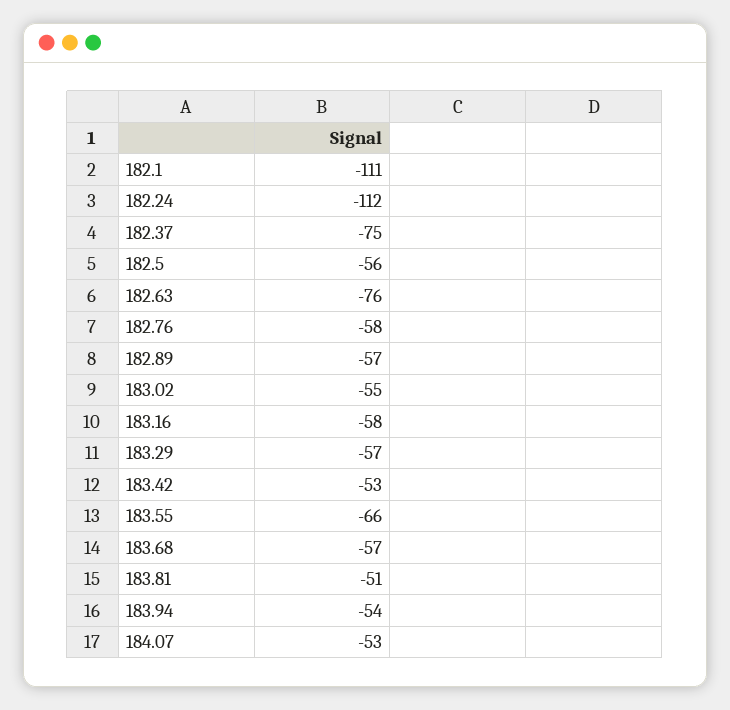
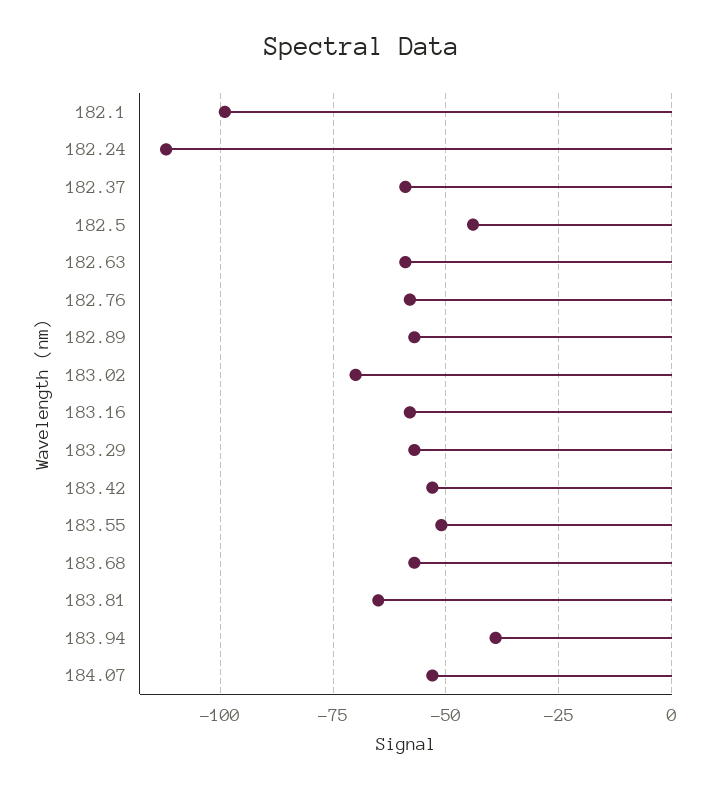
  {
-   "182.1": -111,
+   "182.1": -100,
    "182.24": -112,
-   "182.37": -75,
+   "182.37": -60,
-   "182.5": -56,
+   "182.5": -45,
-   "182.63": -76,
+   "182.63": -60,
    "182.76": -58,
    "182.89": -57,
-   "183.02": -55,
+   "183.02": -70,
    "183.16": -58,
    "183.29": -57,
    "183.42": -53,
-   "183.55": -66,
+   "183.55": -50,
    "183.68": -57,
-   "183.81": -51,
+   "183.81": -65,
-   "183.94": -54,
+   "183.94": -40,
    "184.07": -53
  }

